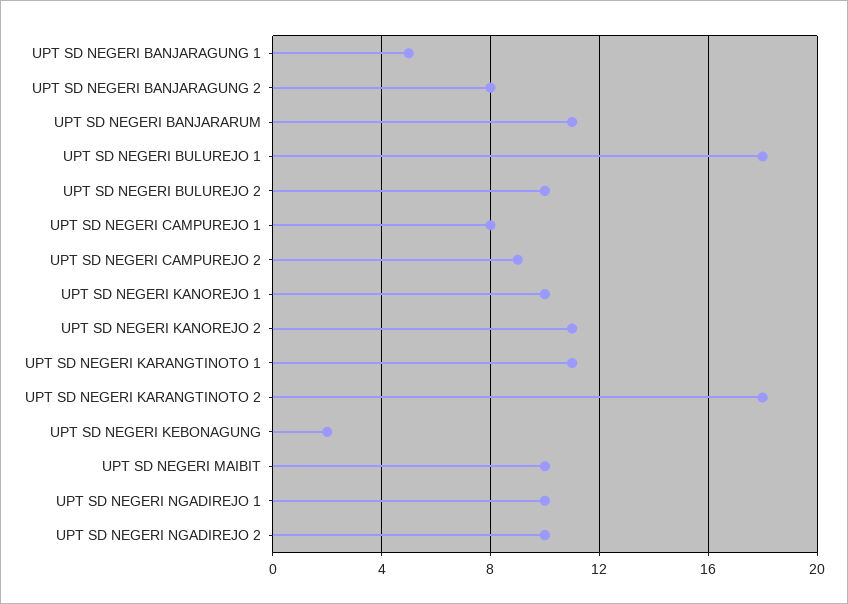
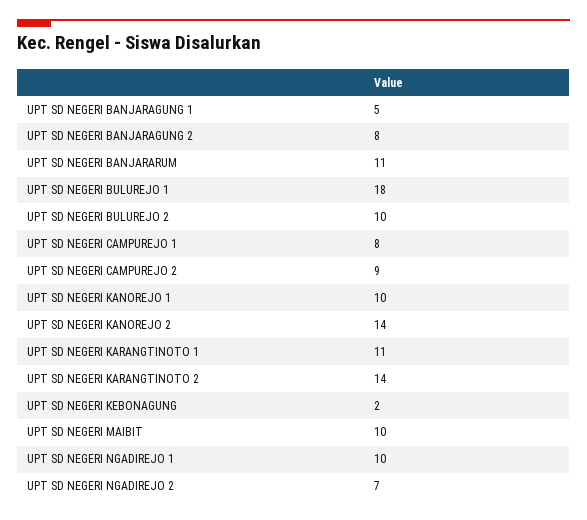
  {
    "UPT SD NEGERI BANJARAGUNG 1": 5,
    "UPT SD NEGERI BANJARAGUNG 2": 8,
    "UPT SD NEGERI BANJARARUM": 11,
    "UPT SD NEGERI BULUREJO 1": 18,
    "UPT SD NEGERI BULUREJO 2": 10,
    "UPT SD NEGERI CAMPUREJO 1": 8,
    "UPT SD NEGERI CAMPUREJO 2": 9,
    "UPT SD NEGERI KANOREJO 1": 10,
-   "UPT SD NEGERI KANOREJO 2": 11,
+   "UPT SD NEGERI KANOREJO 2": 14,
    "UPT SD NEGERI KARANGTINOTO 1": 11,
-   "UPT SD NEGERI KARANGTINOTO 2": 18,
+   "UPT SD NEGERI KARANGTINOTO 2": 14,
    "UPT SD NEGERI KEBONAGUNG": 2,
    "UPT SD NEGERI MAIBIT": 10,
    "UPT SD NEGERI NGADIREJO 1": 10,
-   "UPT SD NEGERI NGADIREJO 2": 10
+   "UPT SD NEGERI NGADIREJO 2": 7
  }

